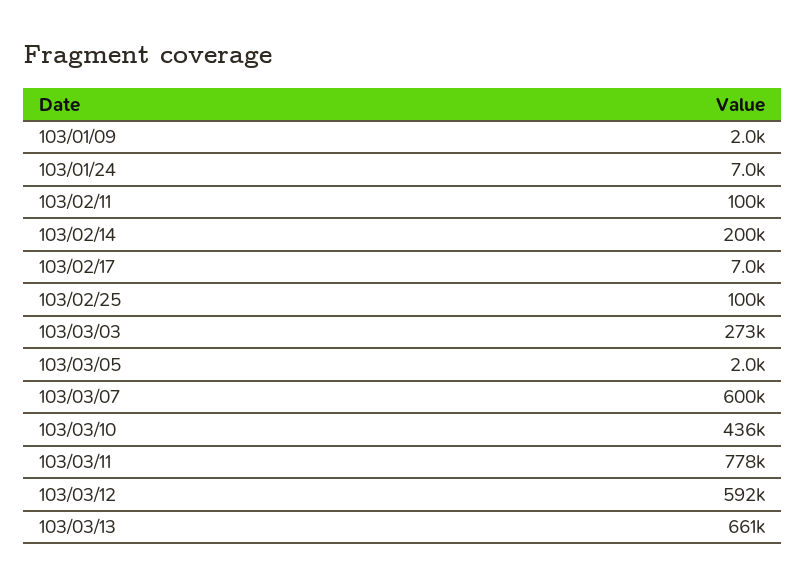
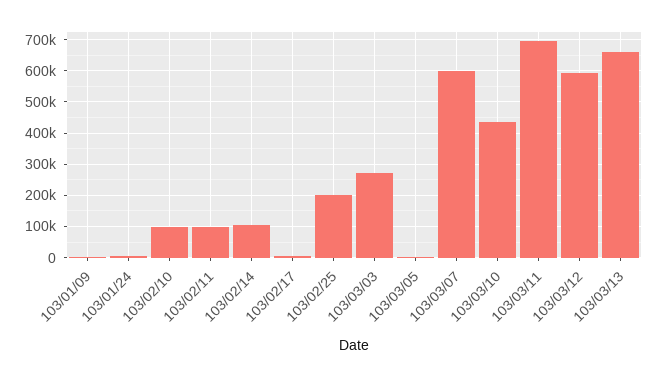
  {
    "103/01/09": 2000,
    "103/01/24": 7000,
    "103/02/11": 100000,
-   "103/02/14": 200000,
+   "103/02/14": 100000,
    "103/02/17": 7000,
-   "103/02/25": 100000,
+   "103/02/25": 200000,
    "103/03/03": 273000,
    "103/03/05": 2000,
    "103/03/07": 600000,
    "103/03/10": 436000,
-   "103/03/11": 778000,
+   "103/03/11": 700000,
    "103/03/12": 592000,
-   "103/03/13": 661000
+   "103/03/13": 661000,
+   "103/02/10": 100000
  }

